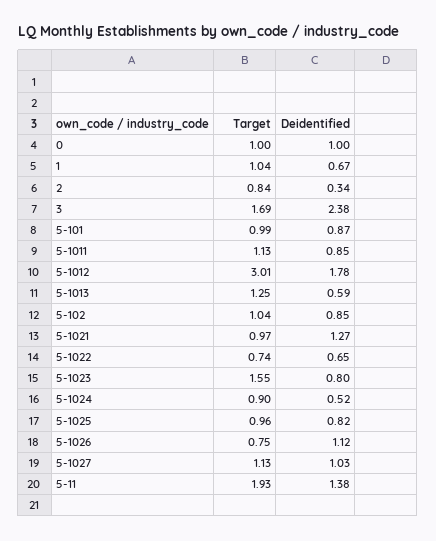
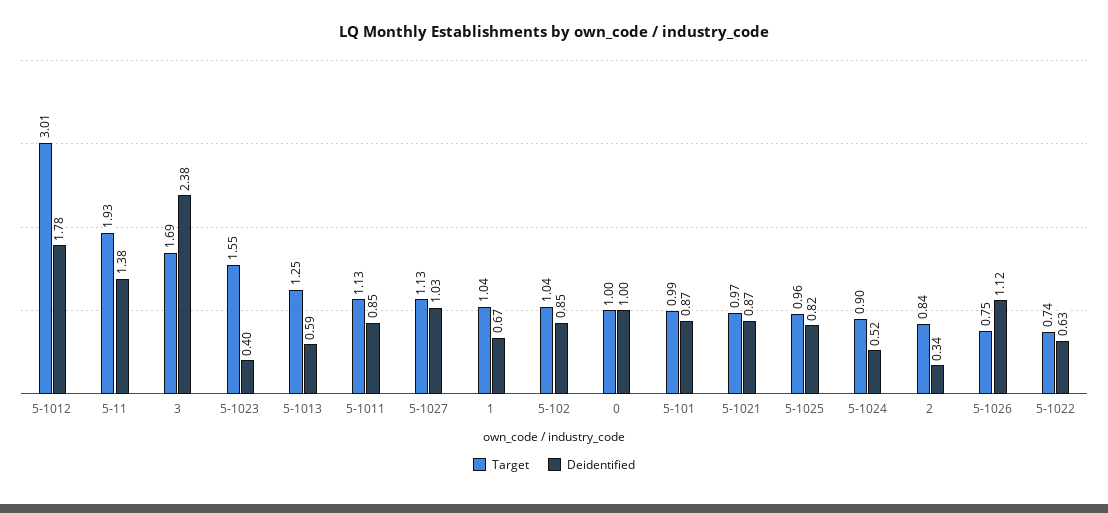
  {
    "Target": {
      "0": 1,
      "1": 1.04,
      "2": 0.84,
      "3": 1.69,
      "5-101": 0.99,
      "5-1011": 1.13,
      "5-1012": 3.01,
      "5-1013": 1.25,
      "5-102": 1.04,
      "5-1021": 0.97,
      "5-1022": 0.74,
      "5-1023": 1.55,
      "5-1024": 0.9,
      "5-1025": 0.96,
      "5-1026": 0.75,
      "5-1027": 1.13,
      "5-11": 1.93
    },
    "Deidentified": {
      "0": 1,
      "1": 0.67,
      "2": 0.34,
      "3": 2.38,
      "5-101": 0.87,
      "5-1011": 0.85,
      "5-1012": 1.78,
      "5-1013": 0.59,
      "5-102": 0.85,
-     "5-1021": 1.27,
+     "5-1021": 0.87,
-     "5-1022": 0.65,
+     "5-1022": 0.63,
-     "5-1023": 0.8,
+     "5-1023": 0.4,
      "5-1024": 0.52,
      "5-1025": 0.82,
      "5-1026": 1.12,
      "5-1027": 1.03,
      "5-11": 1.38
    }
  }

